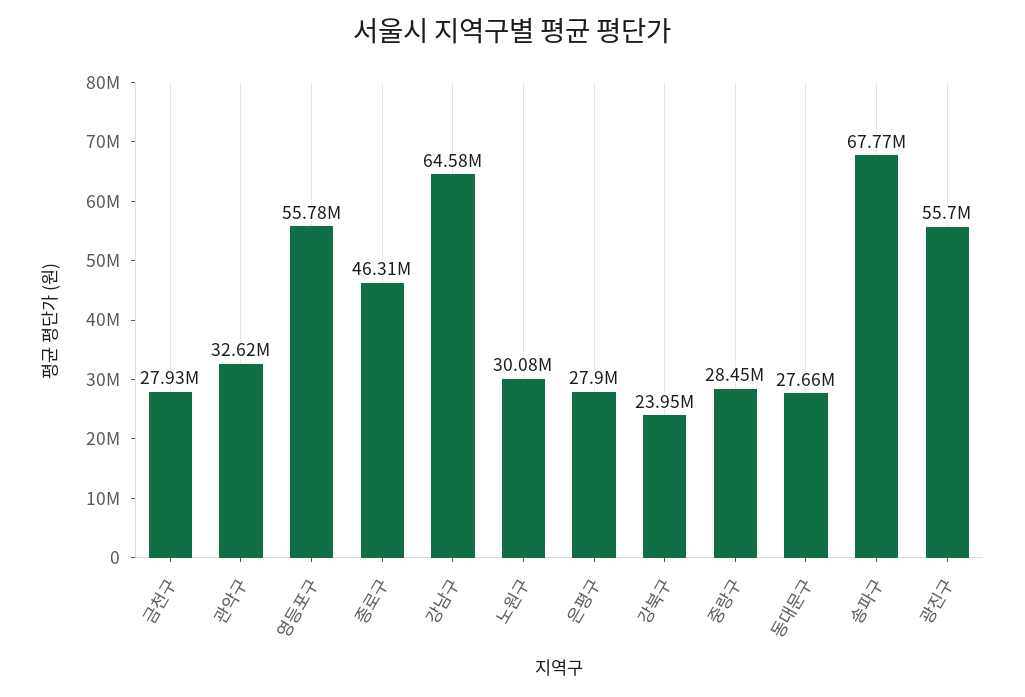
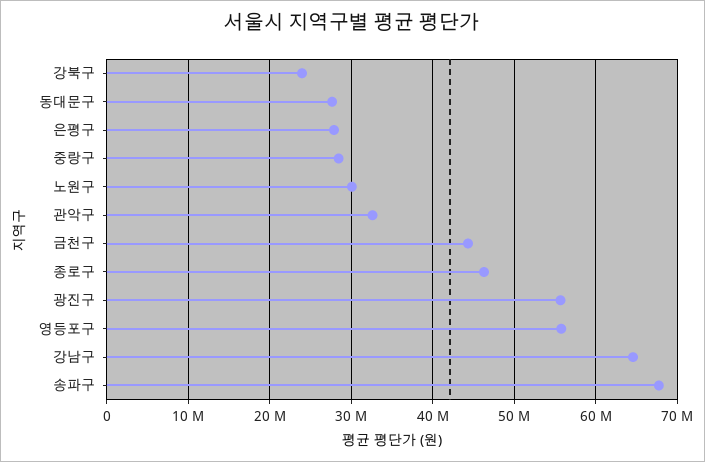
  {
-   "금천구": 27930000,
+   "금천구": 44000000,
    "관악구": 32620000,
    "영등포구": 55780000,
    "종로구": 46310000,
    "강남구": 64580000,
    "노원구": 30080000,
    "은평구": 27900000,
    "강북구": 23950000,
    "중랑구": 28450000,
    "동대문구": 27660000,
    "송파구": 67770000,
    "광진구": 55700000
  }

